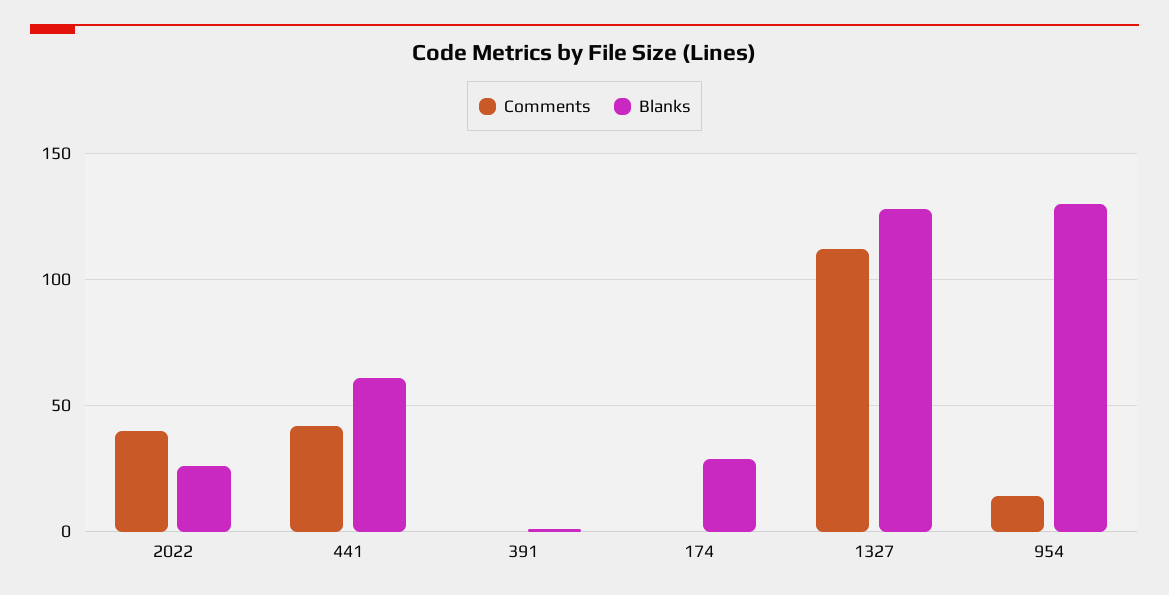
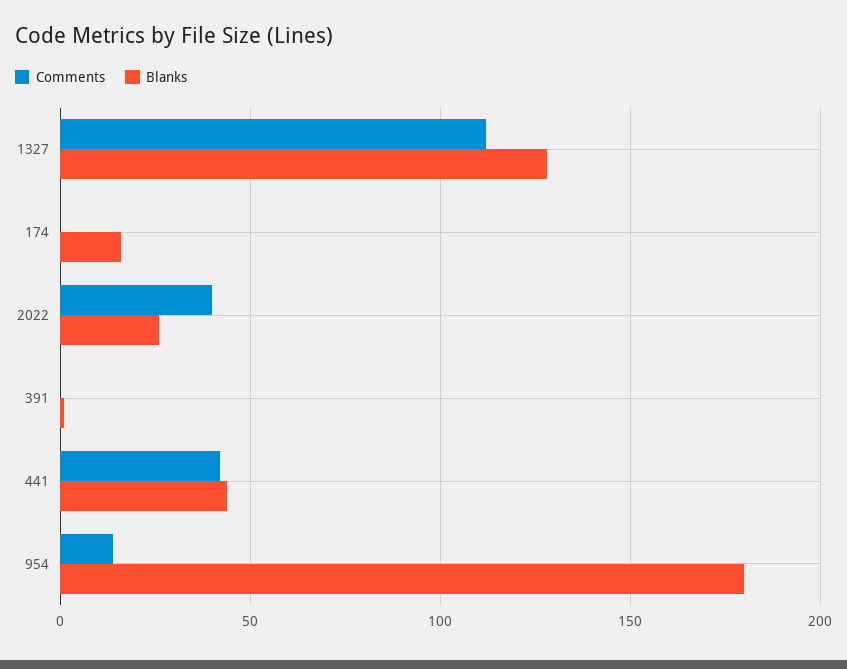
  {
    "Comments": {
      "2022": 40,
      "441": 40,
      "391": 0,
      "174": 0,
      "1327": 110,
      "954": 15
    },
    "Blanks": {
      "2022": 25,
-     "441": 60,
+     "441": 45,
      "391": 0,
-     "174": 30,
+     "174": 15,
      "1327": 130,
-     "954": 130
+     "954": 180
    }
  }

